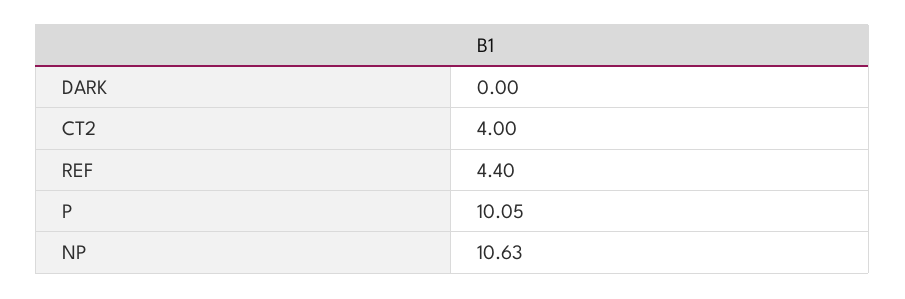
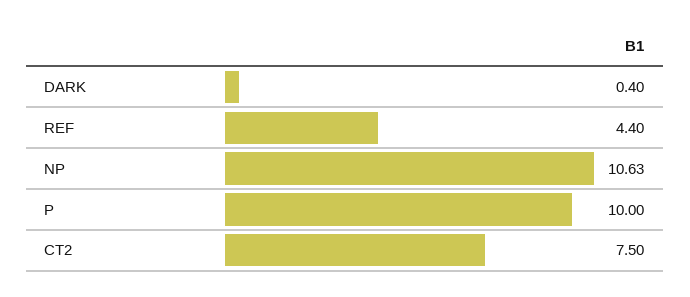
  {
-   "DARK": 0,
+   "DARK": 0.4,
-   "CT2": 4,
+   "CT2": 7.5,
    "REF": 4.4,
-   "P": 10.05,
+   "P": 10,
    "NP": 10.63
  }

